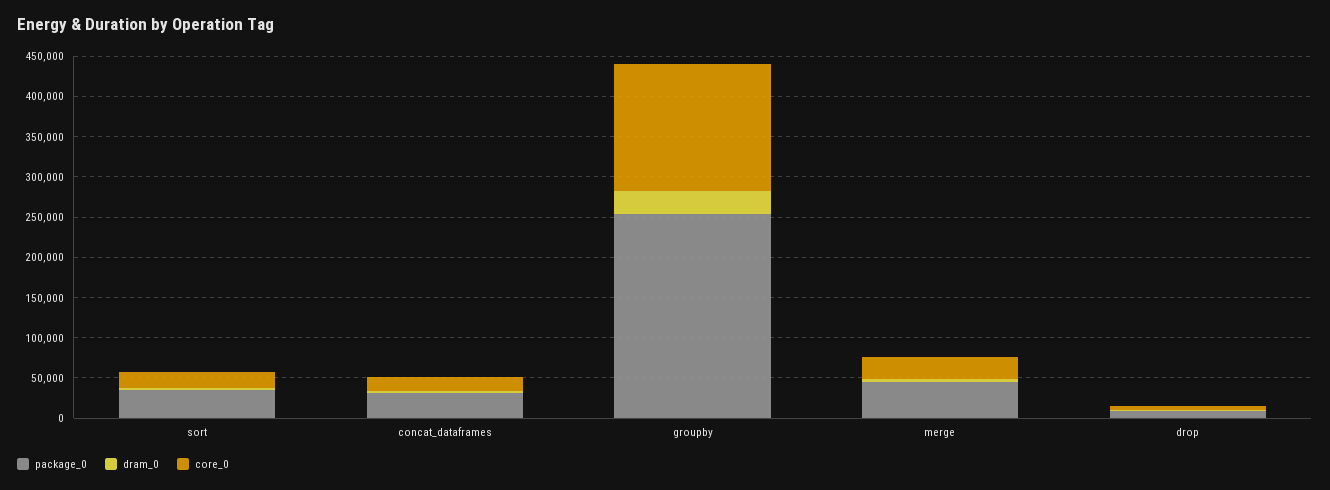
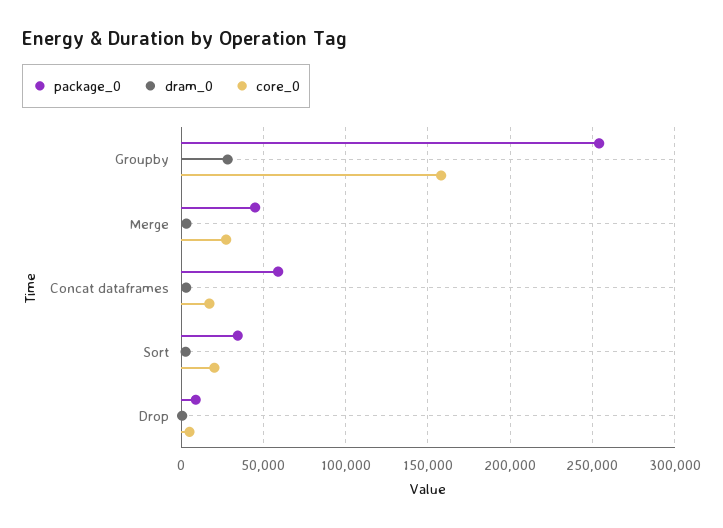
  {
    "package_0": {
      "sort": 35000,
-     "concat_dataframes": 30000,
+     "concat_dataframes": 60000,
      "groupby": 255000,
      "merge": 45000,
      "drop": 10000
    },
    "dram_0": {
      "sort": 5000,
      "concat_dataframes": 5000,
      "groupby": 30000,
      "merge": 5000,
      "drop": 0
    },
    "core_0": {
      "sort": 20000,
      "concat_dataframes": 15000,
      "groupby": 160000,
      "merge": 25000,
      "drop": 5000
    }
  }

